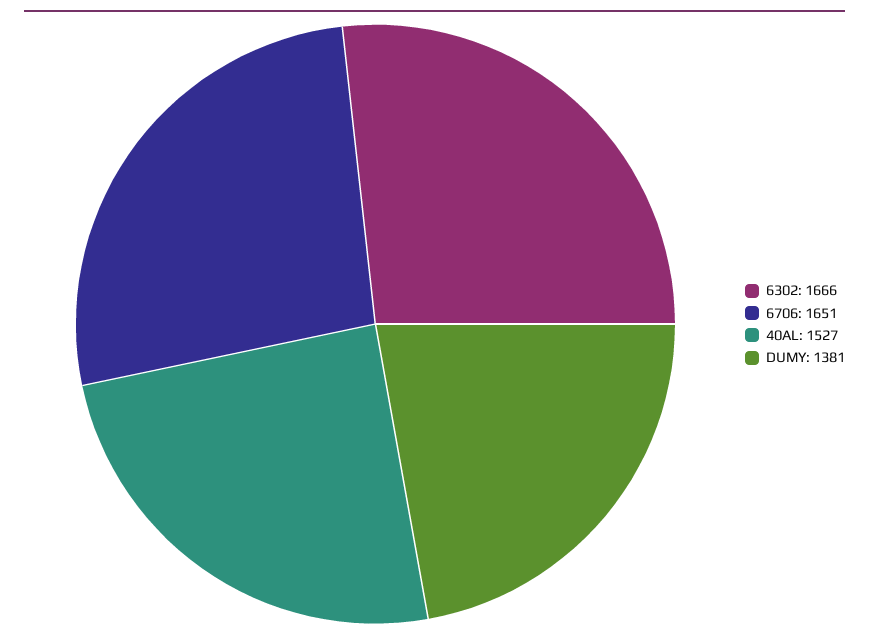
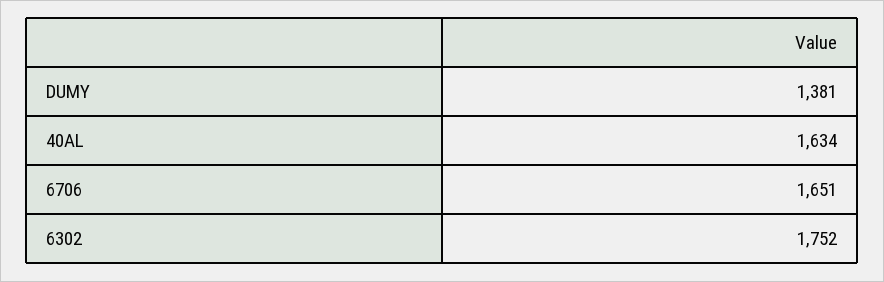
  {
-   "6302": 1666,
+   "6302": 1752,
    "6706": 1651,
-   "40AL": 1527,
+   "40AL": 1634,
    "DUMY": 1381
  }

